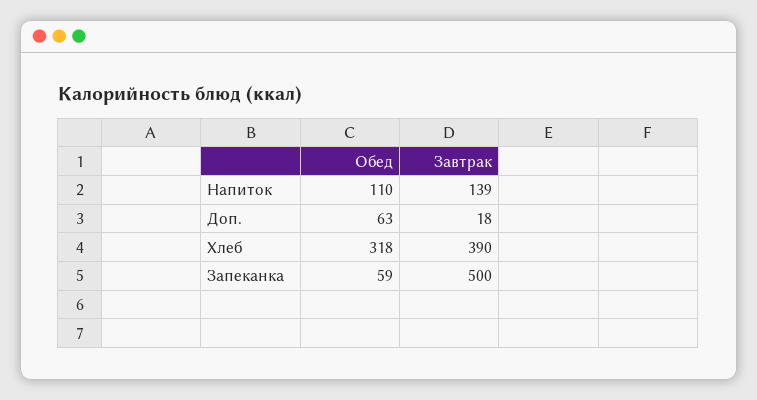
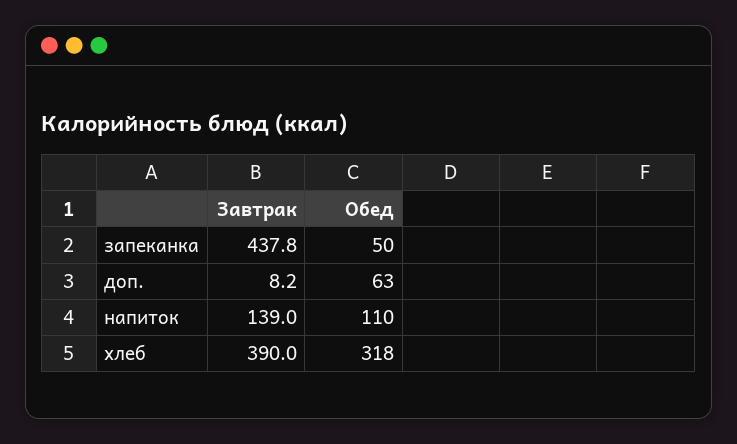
  {
    "Обед": {
      "Напиток": 110,
      "Доп.": 63,
      "Хлеб": 318,
-     "Запеканка": 59
+     "Запеканка": 50
    },
    "Завтрак": {
      "Напиток": 139,
-     "Доп.": 18,
+     "Доп.": 8.2,
      "Хлеб": 390,
-     "Запеканка": 500
+     "Запеканка": 437.8
    }
  }

